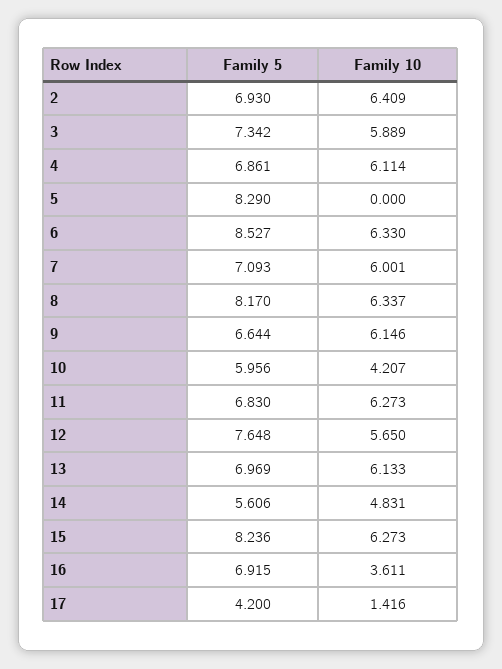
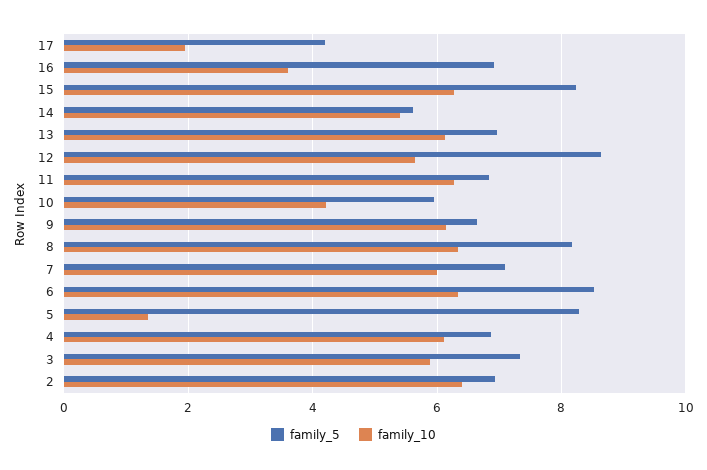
  {
    "Family 5": {
      "2": 6.93,
      "3": 7.342,
      "4": 6.861,
      "5": 8.29,
      "6": 8.527,
      "7": 7.093,
      "8": 8.17,
      "9": 6.644,
      "10": 5.956,
      "11": 6.83,
-     "12": 7.648,
+     "12": 8.6,
      "13": 6.969,
      "14": 5.606,
      "15": 8.236,
      "16": 6.915,
      "17": 4.2
    },
    "Family 10": {
      "2": 6.409,
      "3": 5.889,
      "4": 6.114,
-     "5": 0,
+     "5": 1.4,
      "6": 6.33,
      "7": 6.001,
      "8": 6.337,
      "9": 6.146,
      "10": 4.207,
      "11": 6.273,
      "12": 5.65,
      "13": 6.133,
-     "14": 4.831,
+     "14": 5.4,
      "15": 6.273,
      "16": 3.611,
-     "17": 1.416
+     "17": 2
    }
  }

